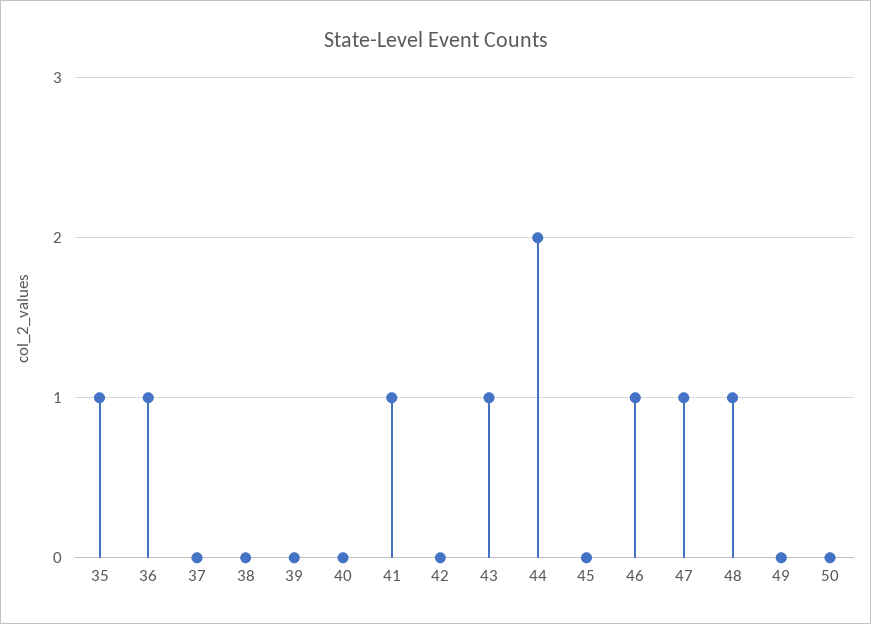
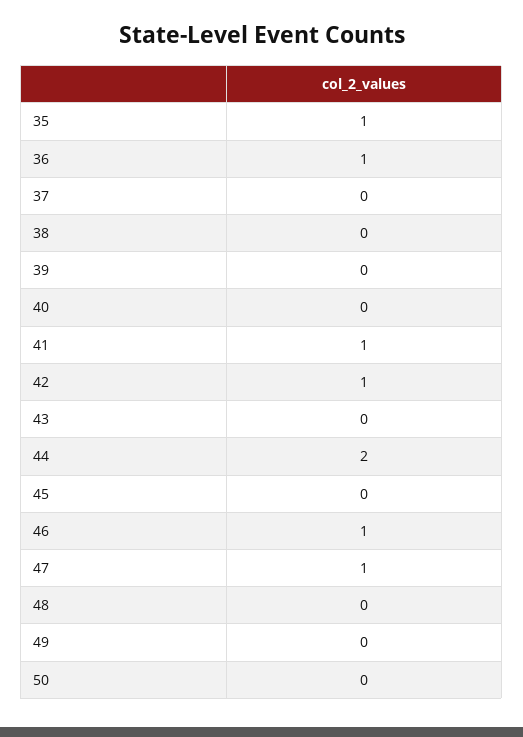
  {
    "35": 1,
    "36": 1,
    "37": 0,
    "38": 0,
    "39": 0,
    "40": 0,
    "41": 1,
-   "42": 0,
+   "42": 1,
-   "43": 1,
+   "43": 0,
    "44": 2,
    "45": 0,
    "46": 1,
    "47": 1,
-   "48": 1,
+   "48": 0,
    "49": 0,
    "50": 0
  }

